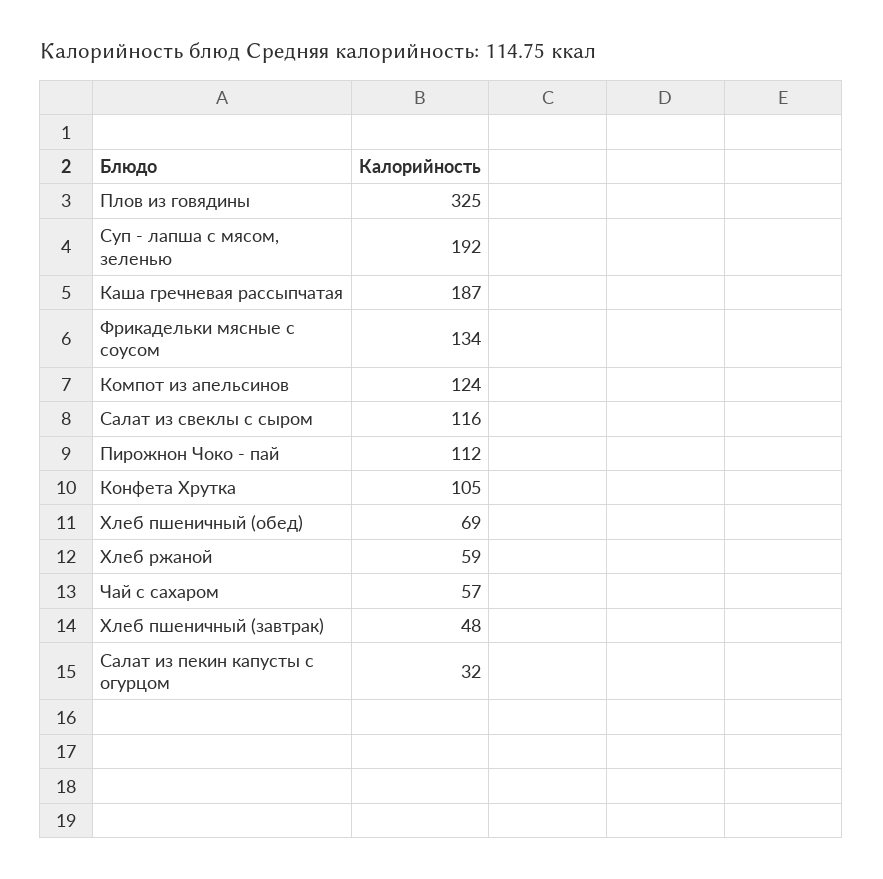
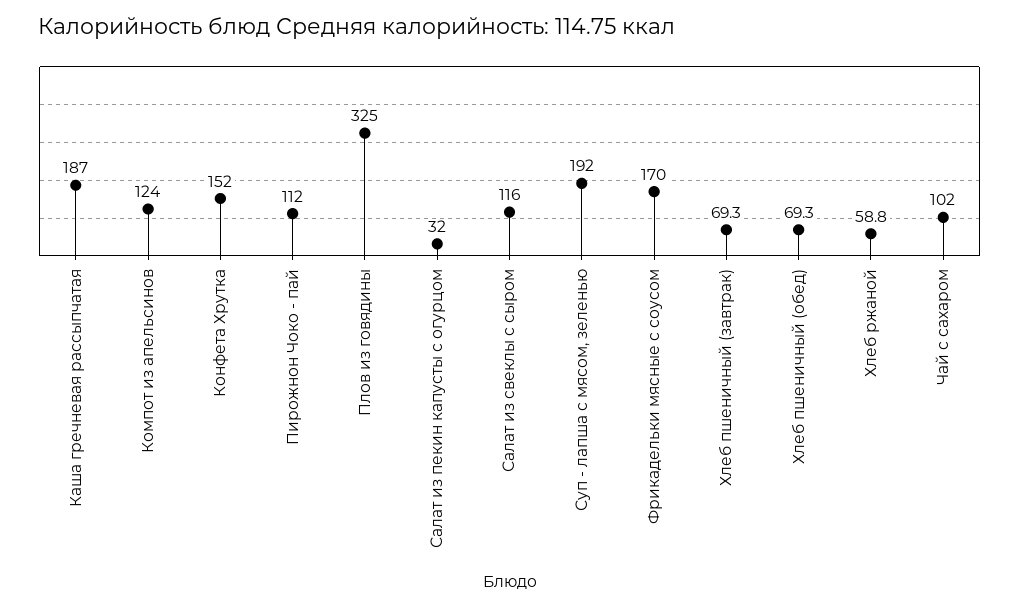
  {
    "Плов из говядины": 325,
    "Суп - лапша с мясом, зеленью": 192,
    "Каша гречневая рассыпчатая": 187,
-   "Фрикадельки мясные с соусом": 134,
+   "Фрикадельки мясные с соусом": 170,
    "Компот из апельсинов": 124,
    "Салат из свеклы с сыром": 116,
    "Пирожнон Чоко - пай": 112,
-   "Конфета Хрутка": 105,
+   "Конфета Хрутка": 152,
    "Хлеб пшеничный (обед)": 69.3,
    "Хлеб ржаной": 58.8,
-   "Чай с сахаром": 57,
+   "Чай с сахаром": 102,
-   "Хлеб пшеничный (завтрак)": 48,
+   "Хлеб пшеничный (завтрак)": 69.3,
    "Салат из пекин капусты с огурцом": 32
  }

